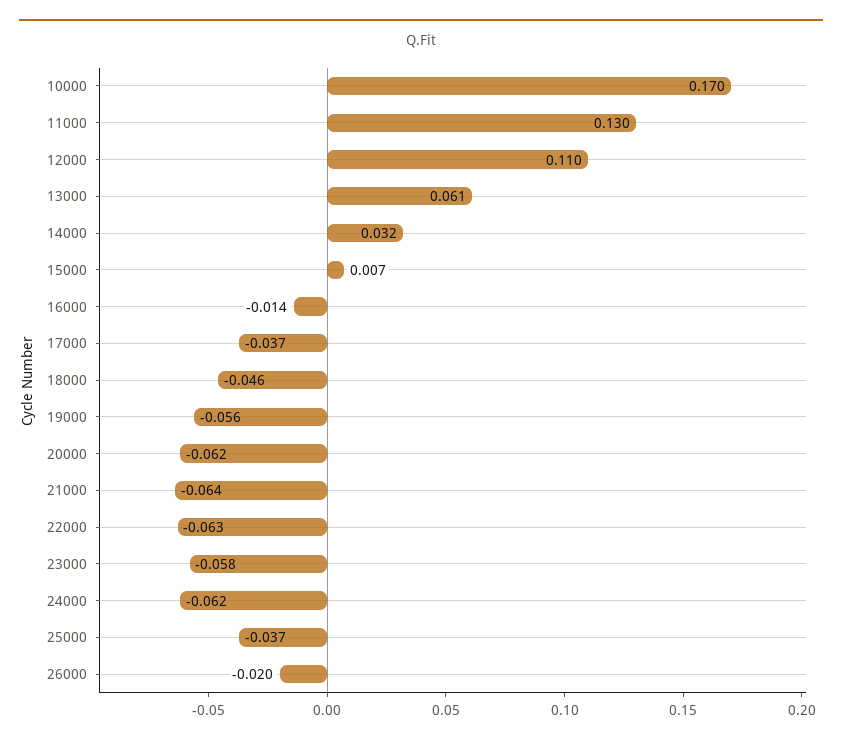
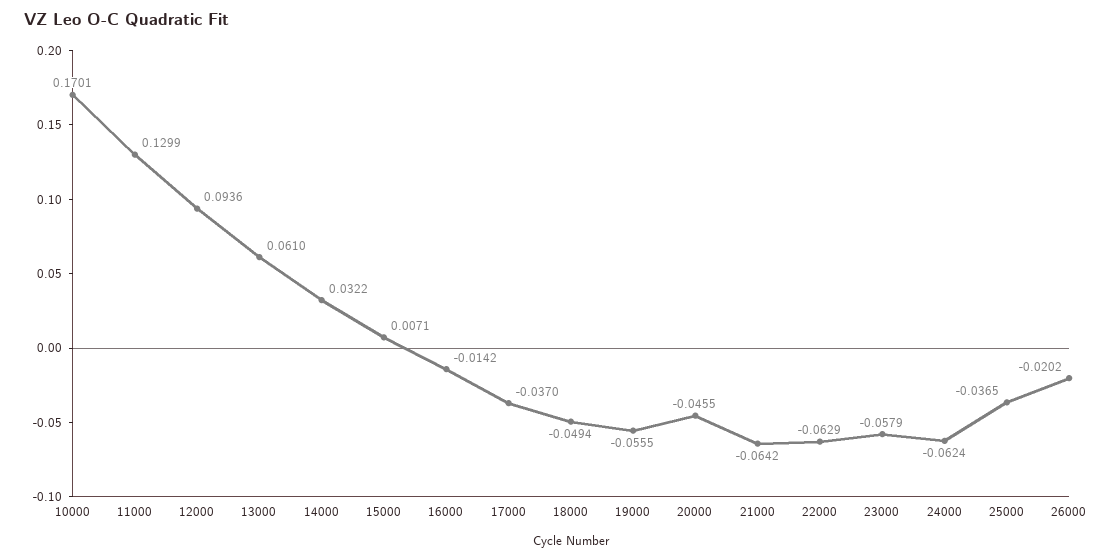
  {
    "10000": 0.1701,
    "11000": 0.1299,
-   "12000": 0.11,
+   "12000": 0.0936,
    "13000": 0.061,
    "14000": 0.0322,
    "15000": 0.0071,
    "16000": -0.0142,
    "17000": -0.037,
-   "18000": -0.046,
+   "18000": -0.0494,
    "19000": -0.0555,
-   "20000": -0.062,
+   "20000": -0.0455,
    "21000": -0.0642,
    "22000": -0.0629,
    "23000": -0.0579,
    "24000": -0.0624,
    "25000": -0.0365,
    "26000": -0.0202
  }

